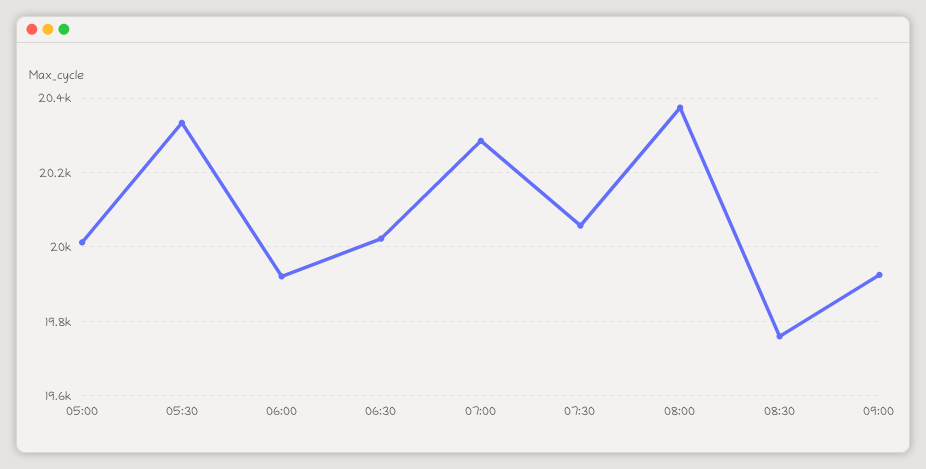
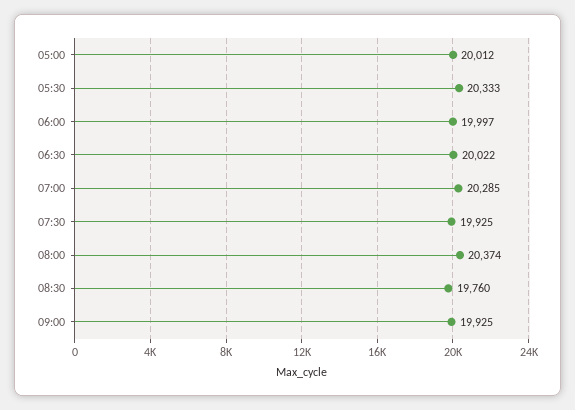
  {
    "05:00": 20012,
    "05:30": 20333,
-   "06:00": 19920,
+   "06:00": 19997,
    "06:30": 20022,
    "07:00": 20285,
-   "07:30": 20060,
+   "07:30": 19925,
    "08:00": 20374,
    "08:30": 19760,
    "09:00": 19925
  }

